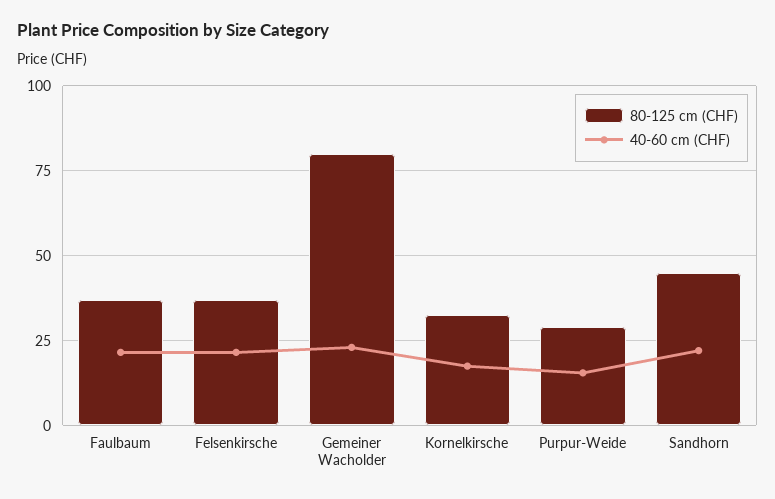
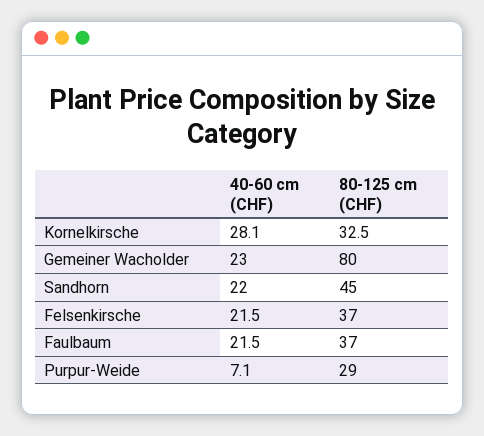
  {
    "80-125 cm (CHF)": {
      "Faulbaum": 37,
      "Felsenkirsche": 37,
      "Gemeiner Wacholder": 80,
      "Kornelkirsche": 32.5,
      "Purpur-Weide": 29,
      "Sandhorn": 45
    },
    "40-60 cm (CHF)": {
      "Faulbaum": 21.5,
      "Felsenkirsche": 21.5,
      "Gemeiner Wacholder": 23,
-     "Kornelkirsche": 17.5,
+     "Kornelkirsche": 28.1,
-     "Purpur-Weide": 15,
+     "Purpur-Weide": 7.1,
      "Sandhorn": 22
    }
  }

